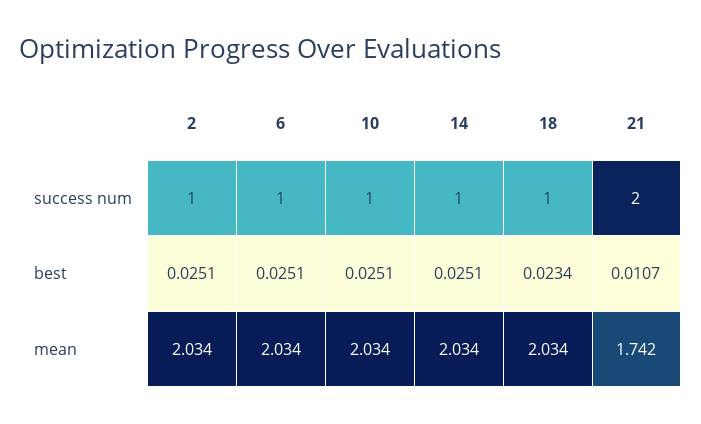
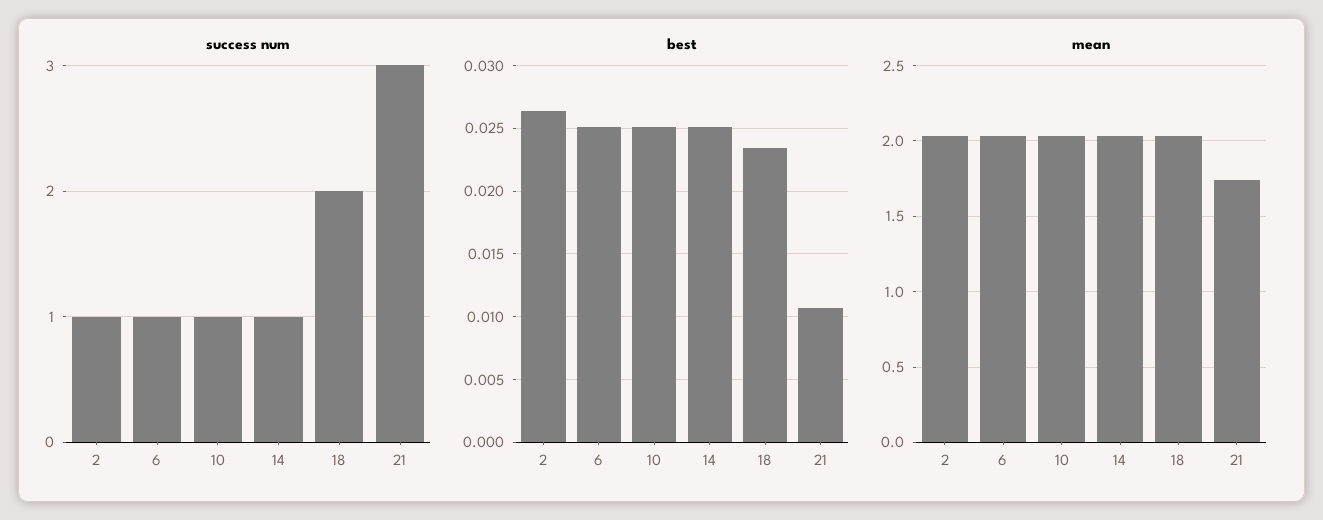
  {
    "success num": {
      "2": 1,
      "6": 1,
      "10": 1,
      "14": 1,
-     "18": 1,
+     "18": 2,
-     "21": 2
+     "21": 3
    },
    "best": {
-     "2": 0.0251,
+     "2": 0.0265,
      "6": 0.0251,
      "10": 0.0251,
      "14": 0.0251,
      "18": 0.0234,
      "21": 0.0107
    },
    "mean": {
      "2": 2.034,
      "6": 2.034,
      "10": 2.034,
      "14": 2.034,
      "18": 2.034,
      "21": 1.742
    }
  }

